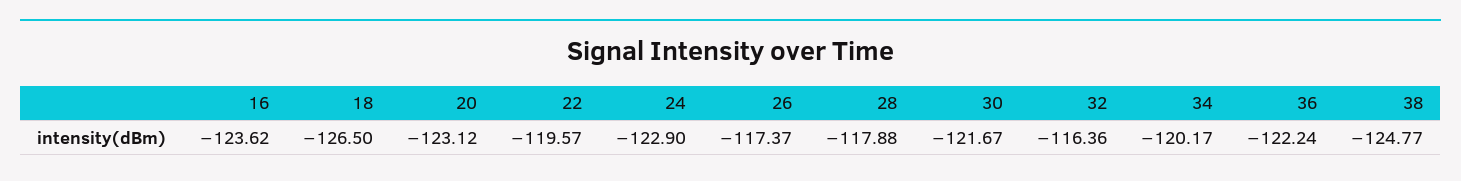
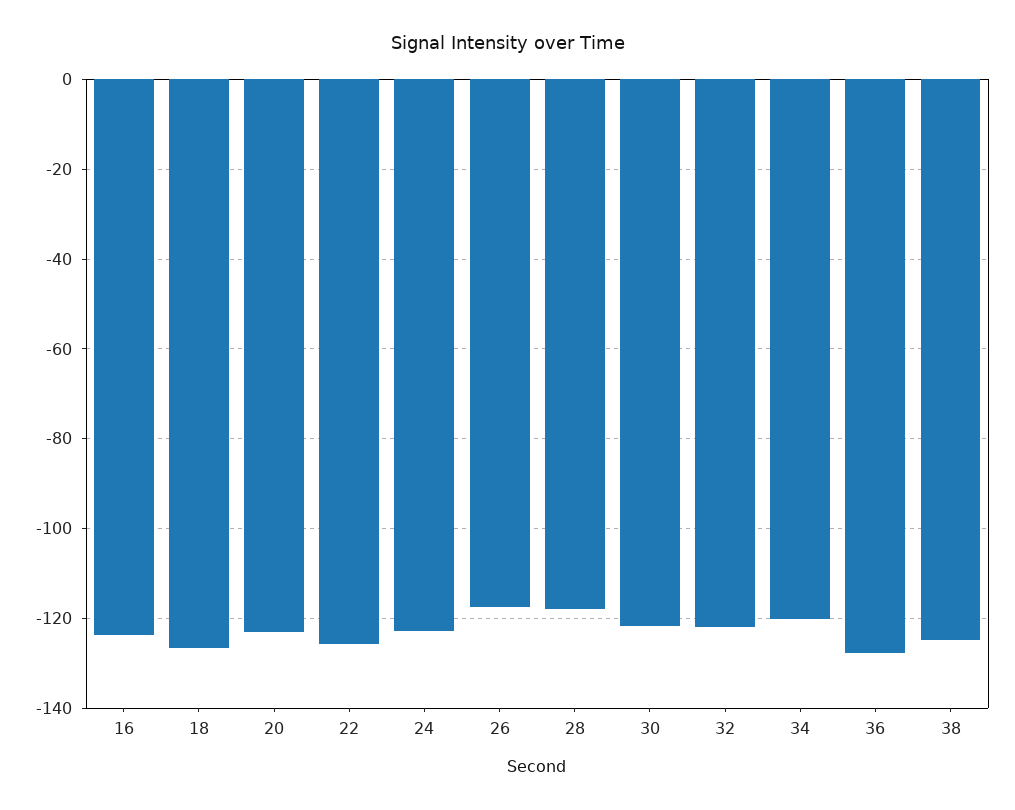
  {
    "16": -123.62,
    "18": -126.5,
    "20": -123.12,
-   "22": -119.57,
+   "22": -126,
    "24": -122.9,
    "26": -117.37,
    "28": -117.88,
    "30": -121.67,
-   "32": -116.36,
+   "32": -122,
    "34": -120.17,
-   "36": -122.24,
+   "36": -128,
    "38": -124.77
  }

